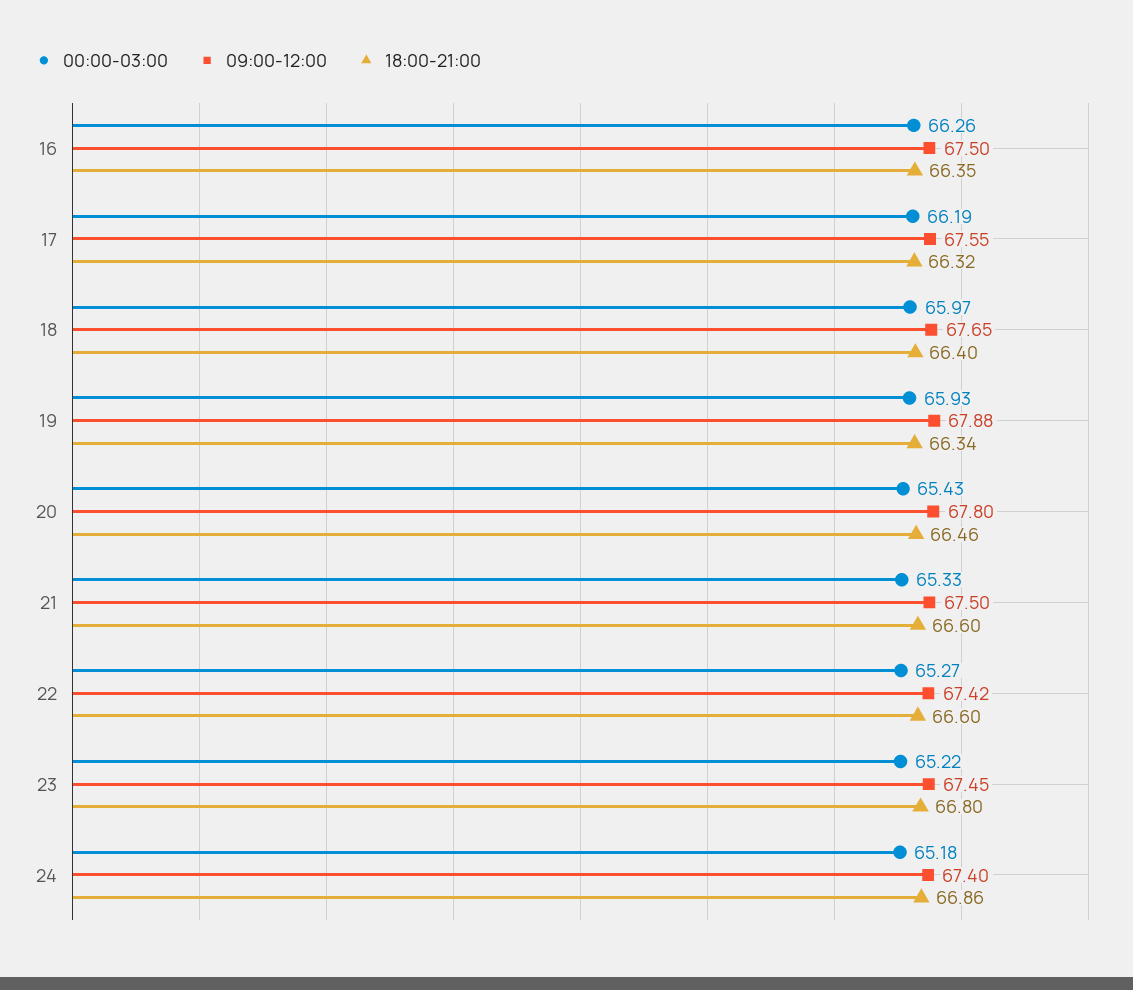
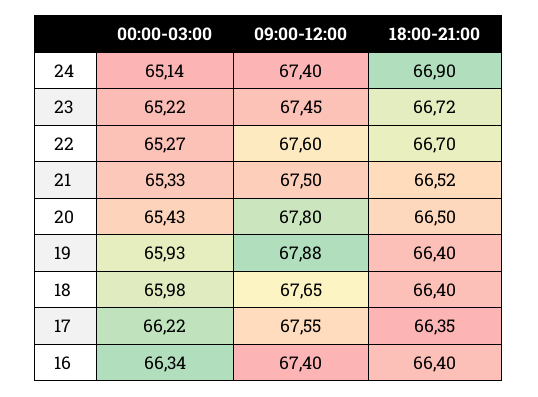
  {
    "00:00-03:00": {
-     "16": 66.26,
+     "16": 66.34,
-     "17": 66.19,
+     "17": 66.22,
-     "18": 65.97,
+     "18": 65.98,
      "19": 65.93,
      "20": 65.43,
      "21": 65.33,
      "22": 65.27,
      "23": 65.22,
-     "24": 65.18
+     "24": 65.14
    },
    "09:00-12:00": {
-     "16": 67.5,
+     "16": 67.4,
      "17": 67.55,
      "18": 67.65,
      "19": 67.88,
      "20": 67.8,
      "21": 67.5,
-     "22": 67.42,
+     "22": 67.6,
      "23": 67.45,
      "24": 67.4
    },
    "18:00-21:00": {
-     "16": 66.35,
+     "16": 66.4,
-     "17": 66.32,
+     "17": 66.35,
      "18": 66.4,
-     "19": 66.34,
+     "19": 66.4,
-     "20": 66.46,
+     "20": 66.5,
-     "21": 66.6,
+     "21": 66.52,
-     "22": 66.6,
+     "22": 66.7,
-     "23": 66.8,
+     "23": 66.72,
-     "24": 66.86
+     "24": 66.9
    }
  }

